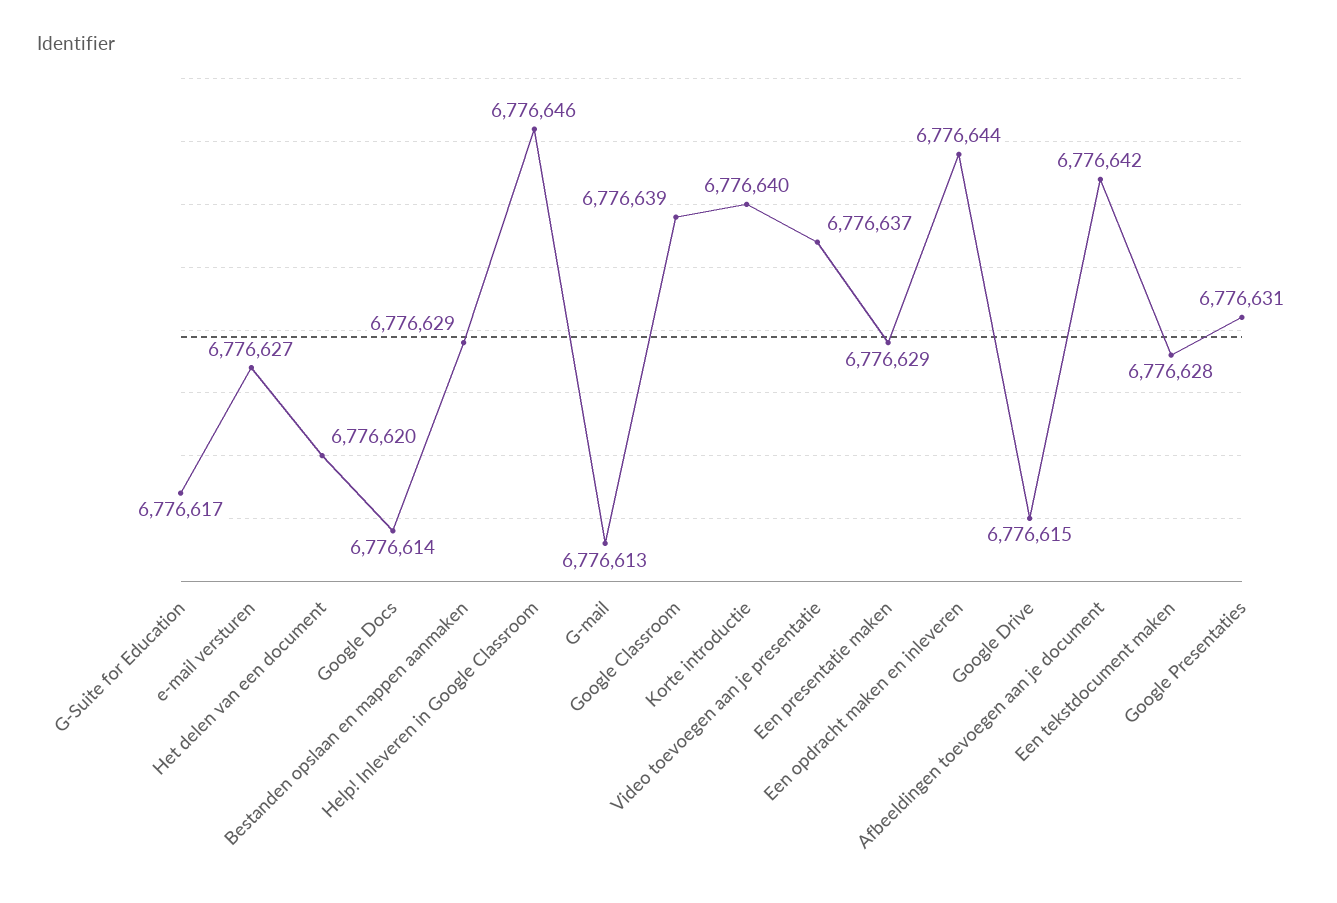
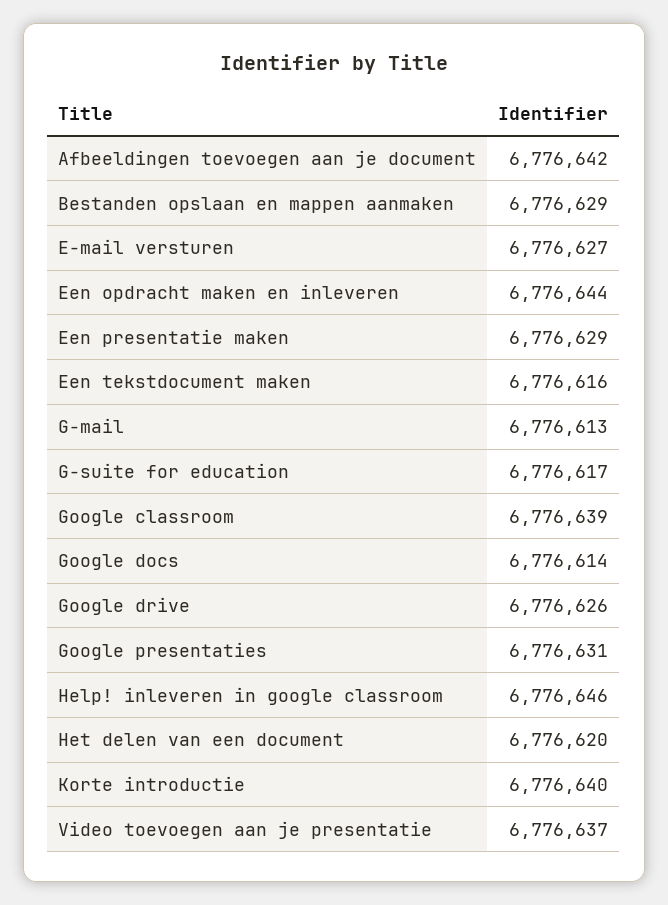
  {
    "G-Suite for Education": 6776617,
    "e-mail versturen": 6776627,
    "Het delen van een document": 6776620,
    "Google Docs": 6776614,
    "Bestanden opslaan en mappen aanmaken": 6776629,
    "Help! Inleveren in Google Classroom": 6776646,
    "G-mail": 6776613,
    "Google Classroom": 6776639,
    "Korte introductie": 6776640,
    "Video toevoegen aan je presentatie": 6776637,
    "Een presentatie maken": 6776629,
    "Een opdracht maken en inleveren": 6776644,
-   "Google Drive": 6776615,
+   "Google Drive": 6776626,
    "Afbeeldingen toevoegen aan je document": 6776642,
-   "Een tekstdocument maken": 6776628,
+   "Een tekstdocument maken": 6776616,
    "Google Presentaties": 6776631
  }

